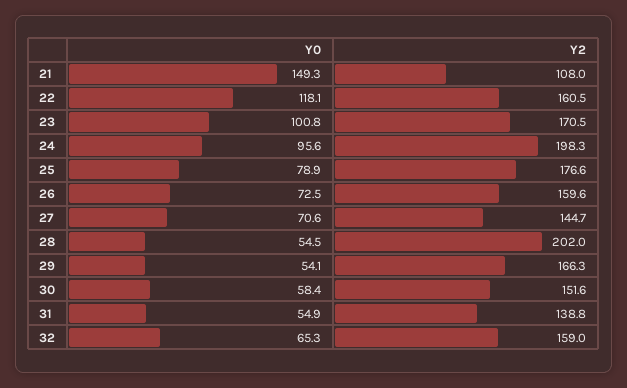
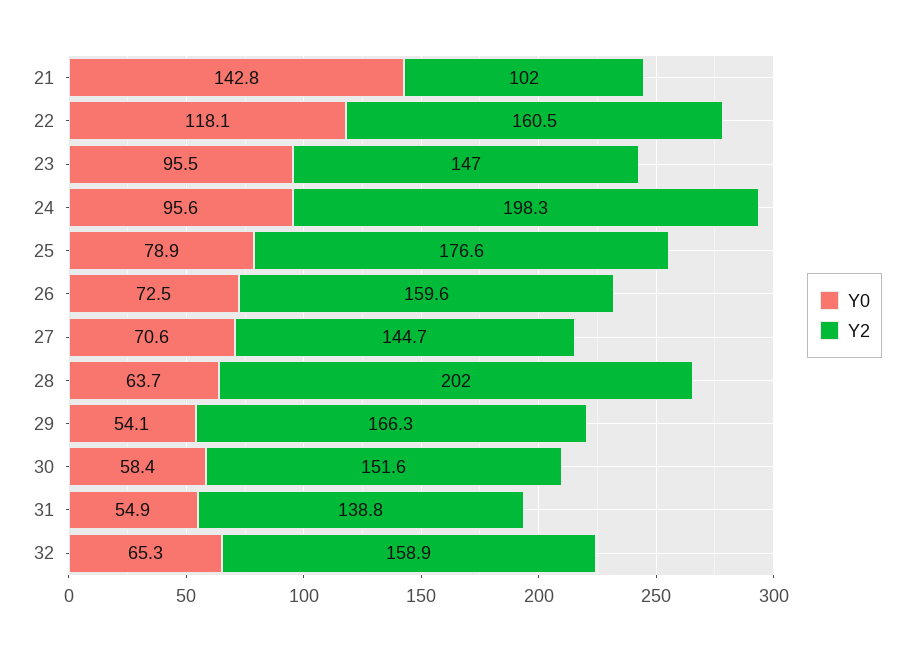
  {
    "Y0": {
-     "21": 149.3,
+     "21": 142.8,
      "22": 118.1,
-     "23": 100.8,
+     "23": 95.5,
      "24": 95.6,
      "25": 78.9,
      "26": 72.5,
      "27": 70.6,
-     "28": 54.5,
+     "28": 63.7,
      "29": 54.1,
      "30": 58.4,
      "31": 54.9,
      "32": 65.3
    },
    "Y2": {
-     "21": 108,
+     "21": 102,
      "22": 160.5,
-     "23": 170.5,
+     "23": 147,
      "24": 198.3,
      "25": 176.6,
      "26": 159.6,
      "27": 144.7,
      "28": 202,
      "29": 166.3,
      "30": 151.6,
      "31": 138.8,
-     "32": 159
+     "32": 158.9
    }
  }

